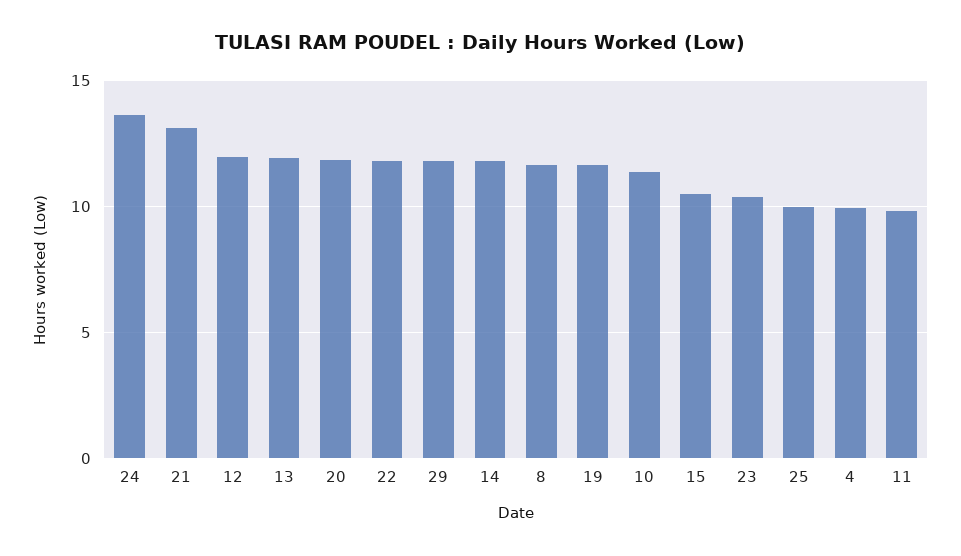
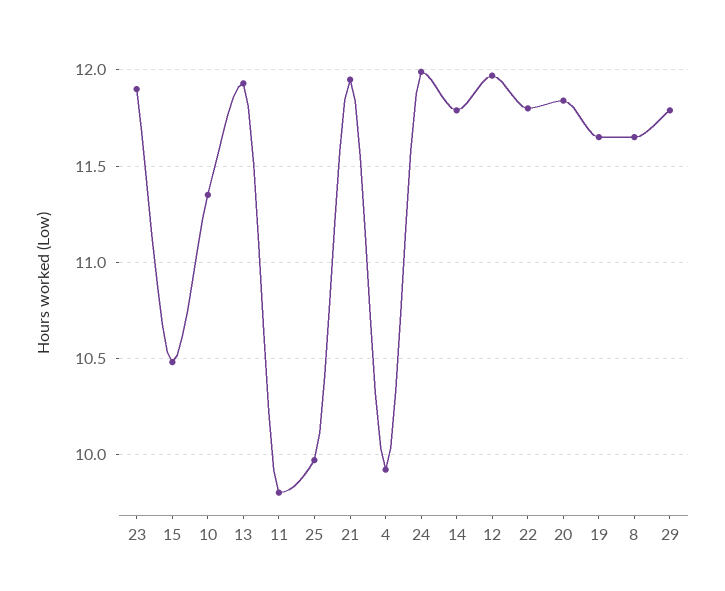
  {
-   "24": 13.5,
+   "24": 12,
-   "21": 13,
+   "21": 11.95,
    "12": 11.95,
    "13": 11.95,
    "20": 11.85,
    "22": 11.8,
    "29": 11.8,
    "14": 11.8,
    "8": 11.65,
    "19": 11.65,
    "10": 11.35,
    "15": 10.5,
-   "23": 10.5,
+   "23": 11.9,
    "25": 9.95,
    "4": 9.9,
    "11": 9.8
  }

